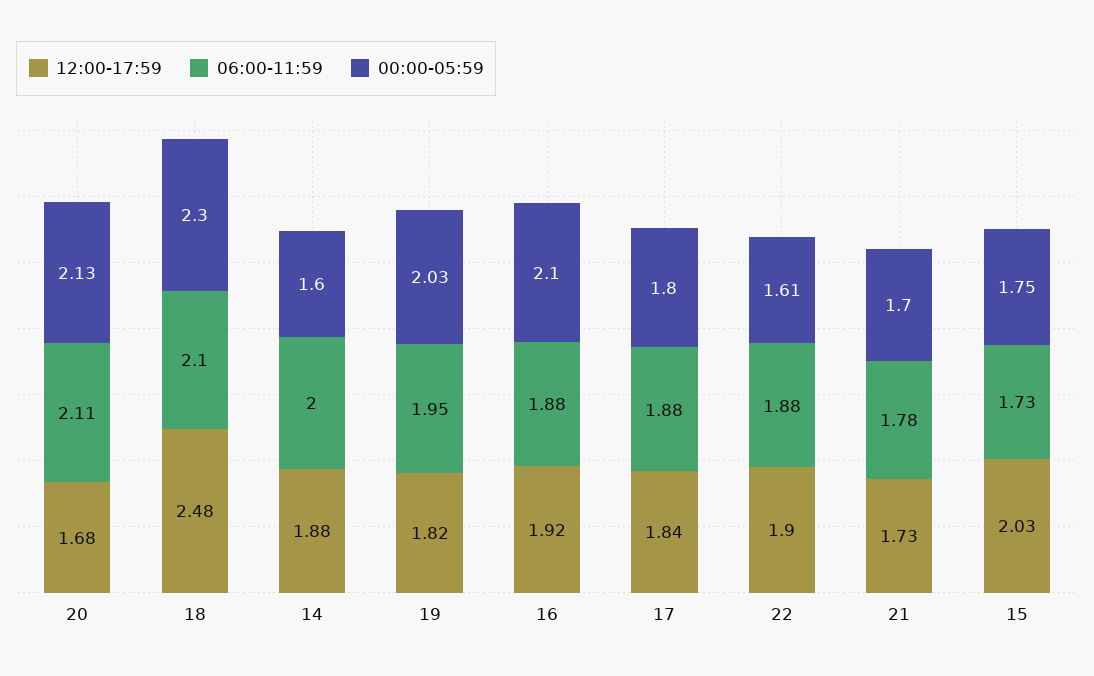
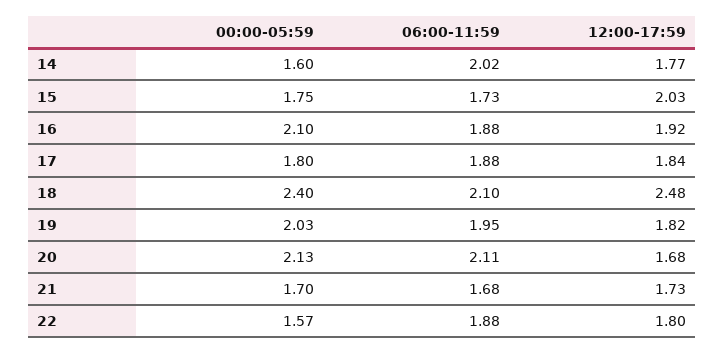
  {
    "12:00-17:59": {
      "20": 1.68,
      "18": 2.48,
-     "14": 1.88,
+     "14": 1.77,
      "19": 1.82,
      "16": 1.92,
      "17": 1.84,
-     "22": 1.9,
+     "22": 1.8,
      "21": 1.73,
      "15": 2.03
    },
    "06:00-11:59": {
      "20": 2.11,
      "18": 2.1,
-     "14": 2,
+     "14": 2.02,
      "19": 1.95,
      "16": 1.88,
      "17": 1.88,
      "22": 1.88,
-     "21": 1.78,
+     "21": 1.68,
      "15": 1.73
    },
    "00:00-05:59": {
      "20": 2.13,
-     "18": 2.3,
+     "18": 2.4,
      "14": 1.6,
      "19": 2.03,
      "16": 2.1,
      "17": 1.8,
-     "22": 1.61,
+     "22": 1.57,
      "21": 1.7,
      "15": 1.75
    }
  }

